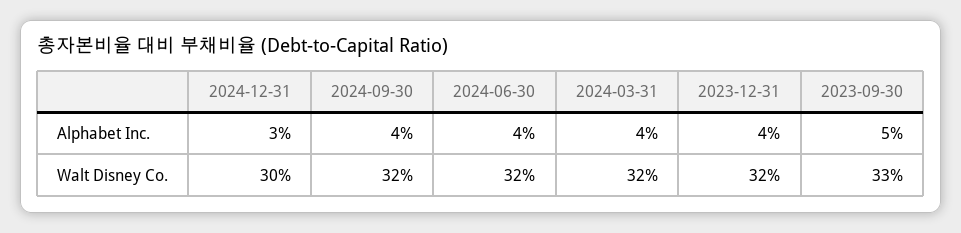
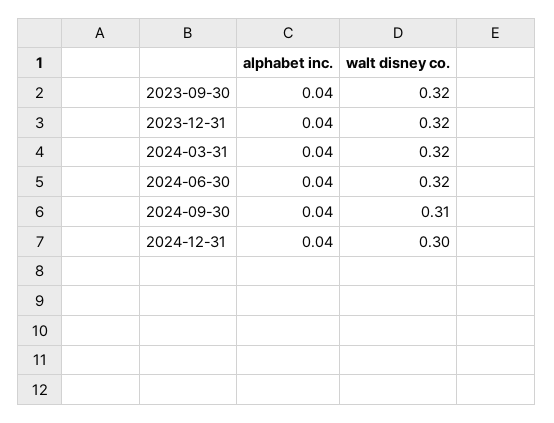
  {
    "2024-12-31": {
-     "Alphabet Inc.": 0.03,
+     "Alphabet Inc.": 0.04,
      "Walt Disney Co.": 0.3
    },
    "2024-09-30": {
      "Alphabet Inc.": 0.04,
-     "Walt Disney Co.": 0.32
+     "Walt Disney Co.": 0.31
    },
    "2024-06-30": {
      "Alphabet Inc.": 0.04,
      "Walt Disney Co.": 0.32
    },
    "2024-03-31": {
      "Alphabet Inc.": 0.04,
      "Walt Disney Co.": 0.32
    },
    "2023-12-31": {
      "Alphabet Inc.": 0.04,
      "Walt Disney Co.": 0.32
    },
    "2023-09-30": {
-     "Alphabet Inc.": 0.05,
+     "Alphabet Inc.": 0.04,
-     "Walt Disney Co.": 0.33
+     "Walt Disney Co.": 0.32
    }
  }

